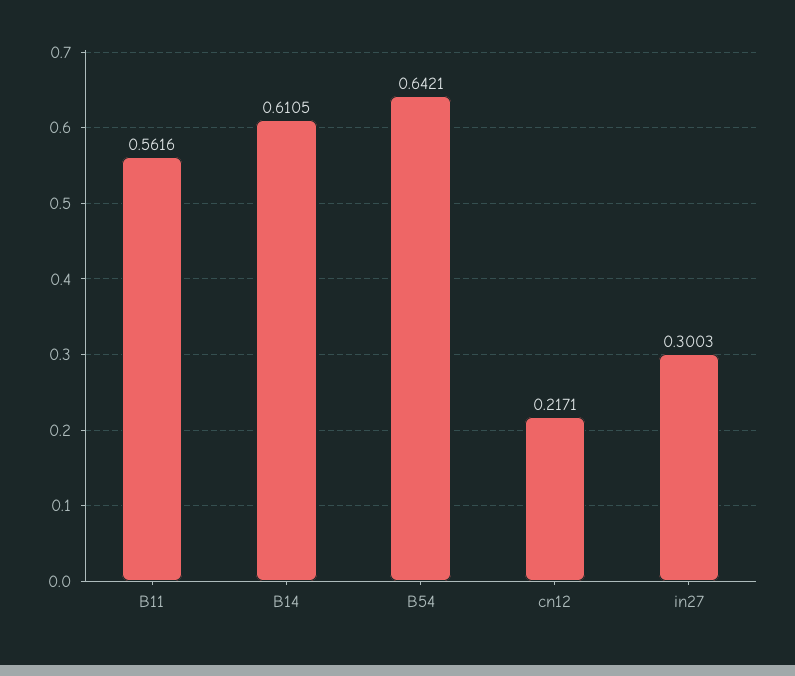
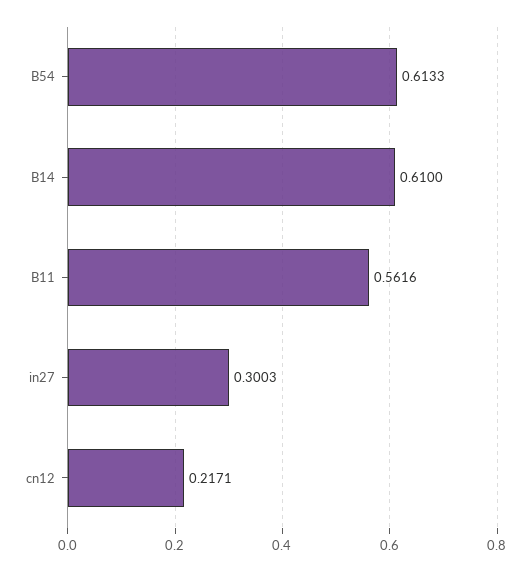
  {
    "B11": 0.5616,
-   "B14": 0.6105,
+   "B14": 0.61,
-   "B54": 0.6421,
+   "B54": 0.6133,
    "cn12": 0.2171,
    "in27": 0.3003
  }

